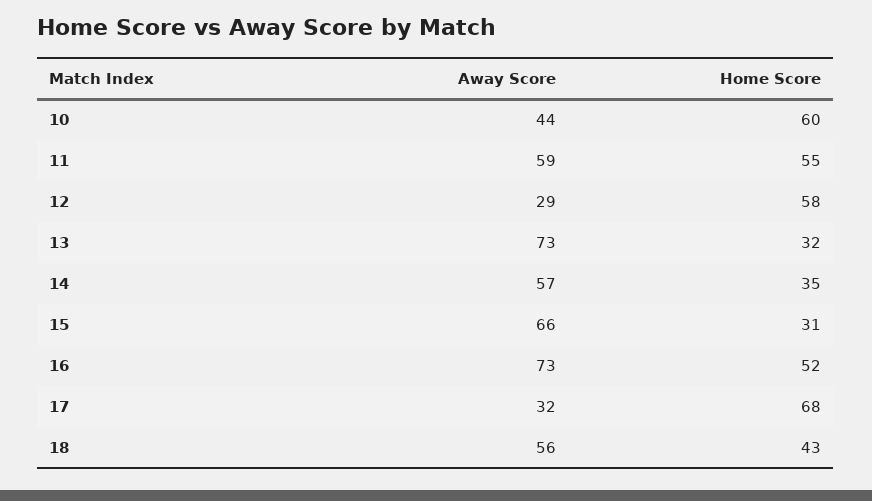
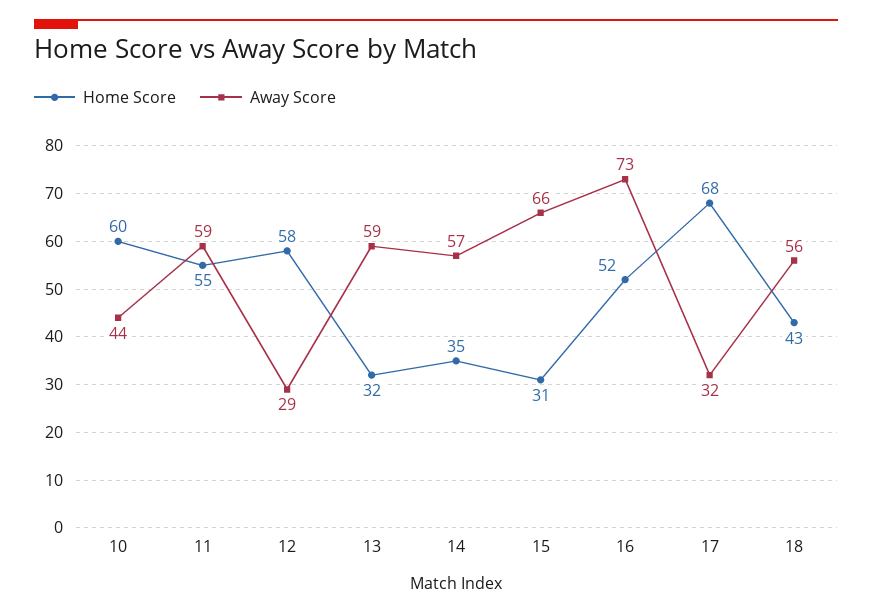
  {
    "Away Score": {
      "10": 44,
      "11": 59,
      "12": 29,
-     "13": 73,
+     "13": 59,
      "14": 57,
      "15": 66,
      "16": 73,
      "17": 32,
      "18": 56
    },
    "Home Score": {
      "10": 60,
      "11": 55,
      "12": 58,
      "13": 32,
      "14": 35,
      "15": 31,
      "16": 52,
      "17": 68,
      "18": 43
    }
  }

